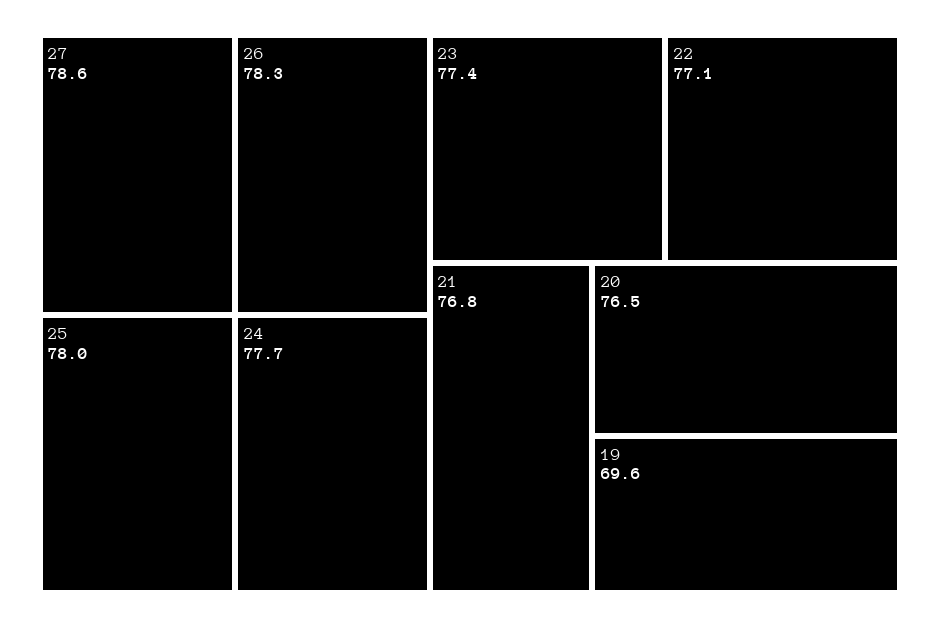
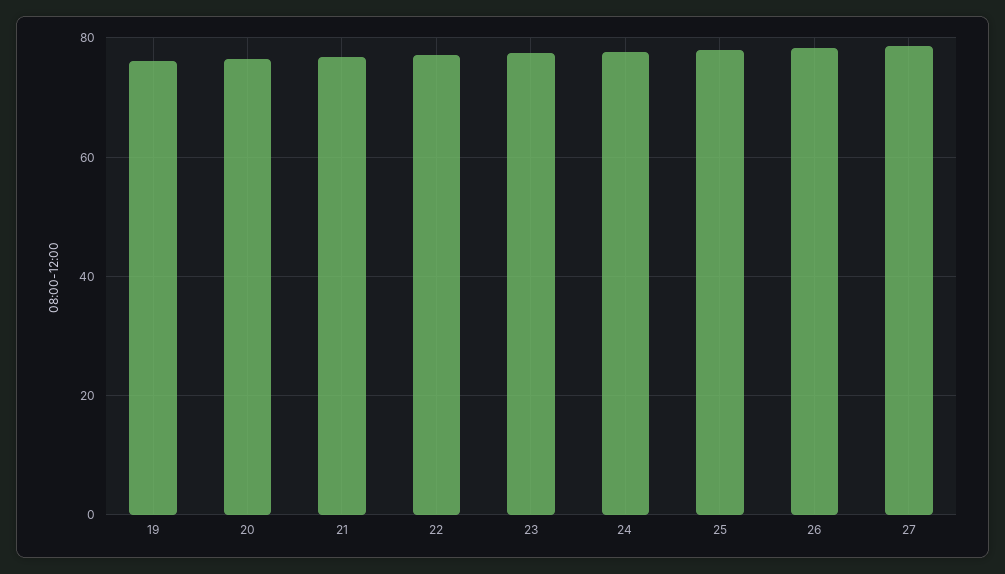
  {
    "27": 78.6,
    "26": 78.3,
    "25": 78,
    "24": 77.7,
    "23": 77.4,
    "22": 77.1,
    "21": 76.8,
    "20": 76.5,
-   "19": 69.6
+   "19": 76
  }

